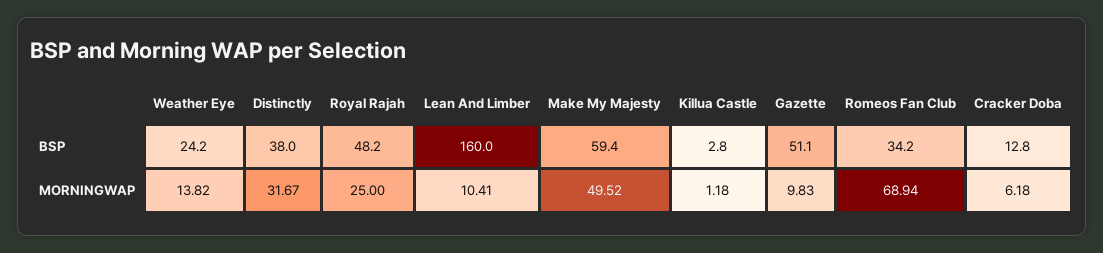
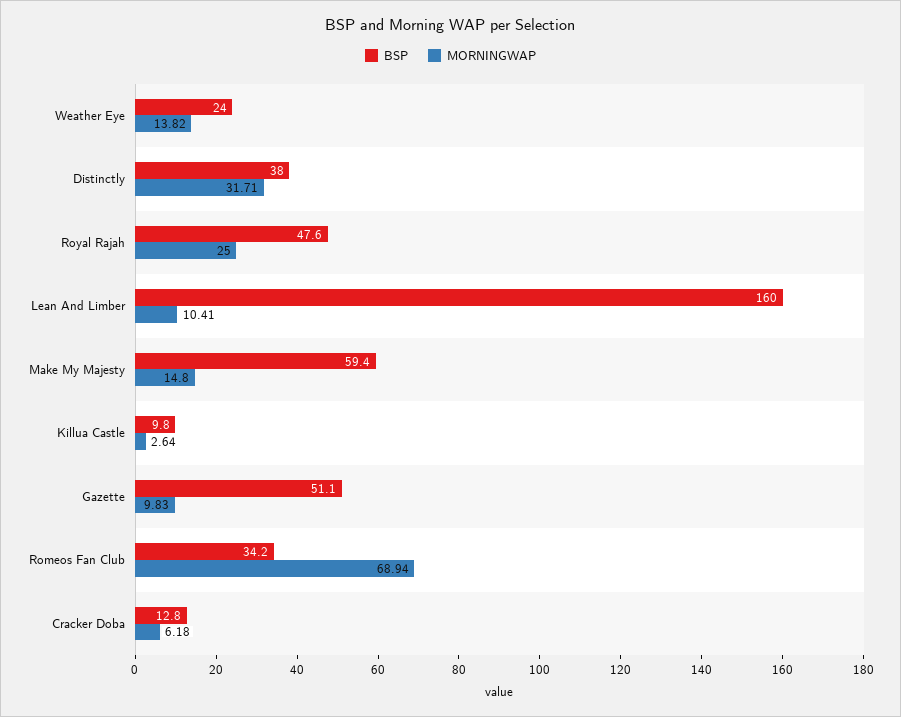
  {
    "BSP": {
-     "Weather Eye": 24.2,
+     "Weather Eye": 24,
      "Distinctly": 38,
-     "Royal Rajah": 48.2,
+     "Royal Rajah": 47.6,
      "Lean And Limber": 160,
      "Make My Majesty": 59.4,
-     "Killua Castle": 2.8,
+     "Killua Castle": 9.8,
      "Gazette": 51.1,
      "Romeos Fan Club": 34.2,
      "Cracker Doba": 12.8
    },
    "MORNINGWAP": {
      "Weather Eye": 13.82,
-     "Distinctly": 31.67,
+     "Distinctly": 31.71,
      "Royal Rajah": 25,
      "Lean And Limber": 10.41,
-     "Make My Majesty": 49.52,
+     "Make My Majesty": 14.8,
-     "Killua Castle": 1.18,
+     "Killua Castle": 2.64,
      "Gazette": 9.83,
      "Romeos Fan Club": 68.94,
      "Cracker Doba": 6.18
    }
  }

